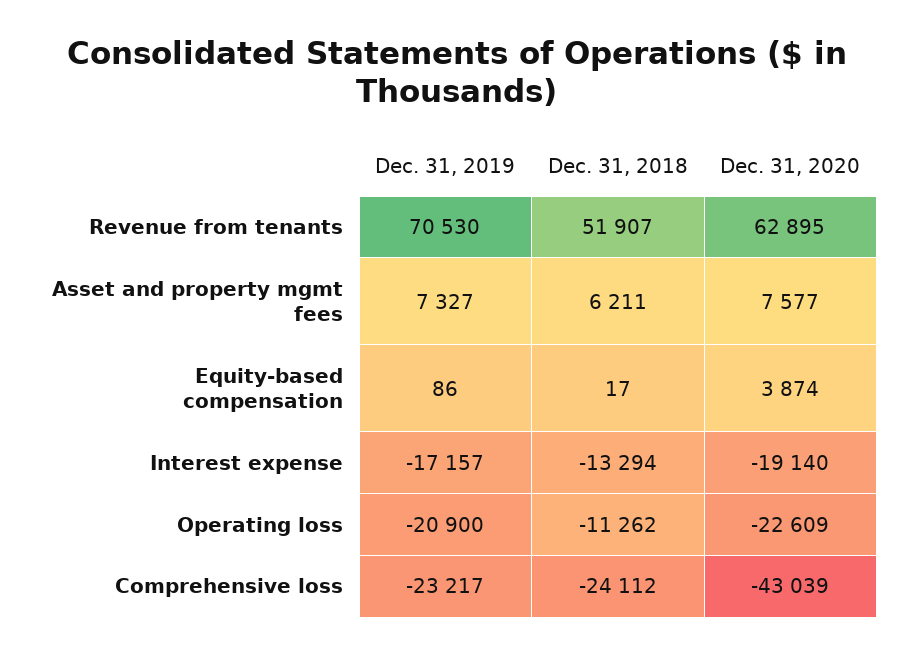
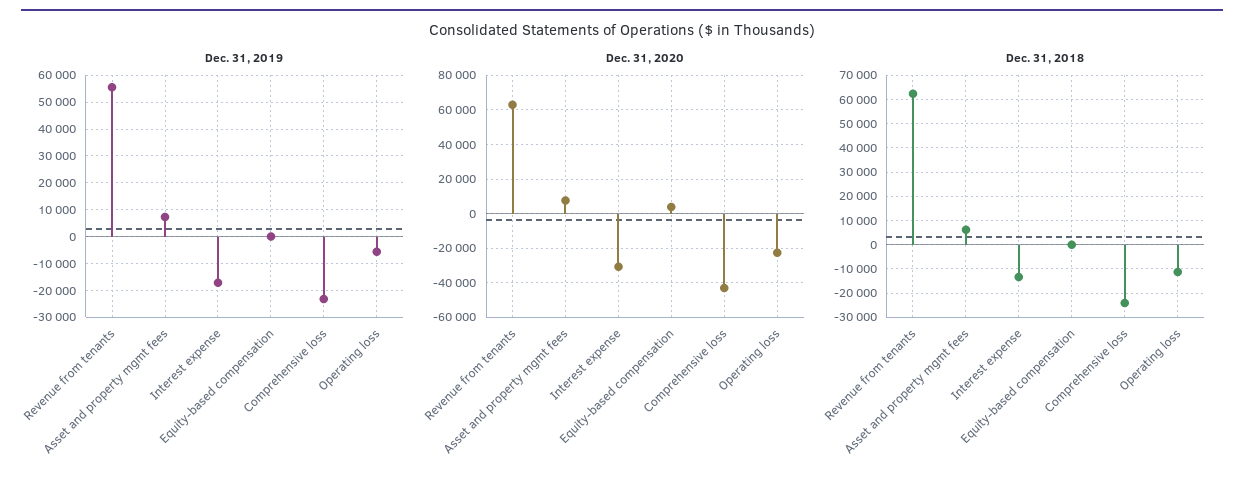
  {
    "Dec. 31, 2019": {
-     "Revenue from tenants": 70530,
+     "Revenue from tenants": 55000,
      "Asset and property mgmt fees": 7327,
      "Equity-based compensation": 86,
      "Interest expense": -17157,
-     "Operating loss": -20900,
+     "Operating loss": -5000,
      "Comprehensive loss": -23217
    },
    "Dec. 31, 2018": {
-     "Revenue from tenants": 51907,
+     "Revenue from tenants": 62500,
      "Asset and property mgmt fees": 6211,
      "Equity-based compensation": 17,
      "Interest expense": -13294,
      "Operating loss": -11262,
      "Comprehensive loss": -24112
    },
    "Dec. 31, 2020": {
      "Revenue from tenants": 62895,
      "Asset and property mgmt fees": 7577,
      "Equity-based compensation": 3874,
-     "Interest expense": -19140,
+     "Interest expense": -30000,
      "Operating loss": -22609,
      "Comprehensive loss": -43039
    }
  }

